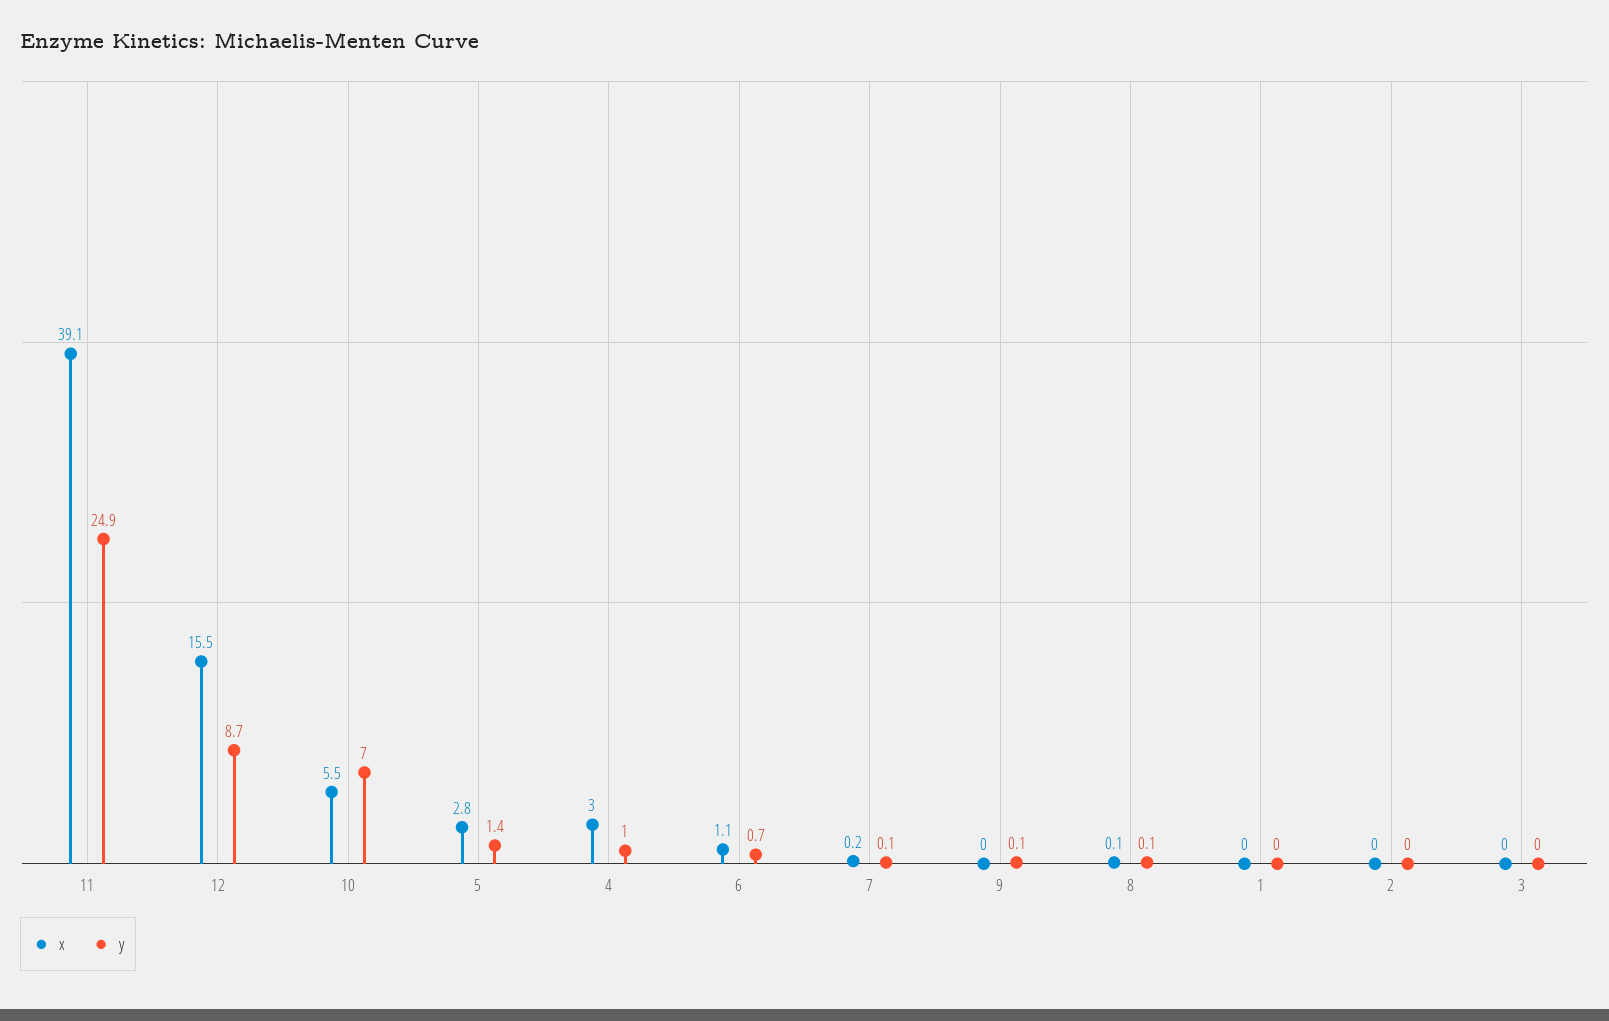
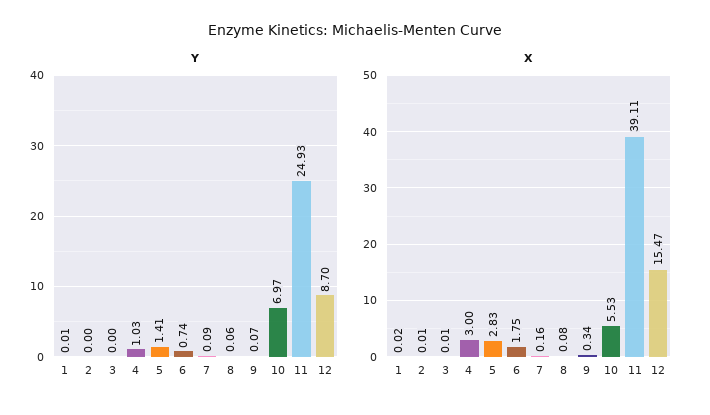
  {
    "x": {
      "11": 39.11,
      "12": 15.47,
      "10": 5.53,
      "5": 2.83,
      "4": 3,
-     "6": 1.1,
+     "6": 1.75,
      "7": 0.16,
-     "9": 0,
+     "9": 0.34,
      "8": 0.08,
      "1": 0.02,
      "2": 0.01,
      "3": 0.01
    },
    "y": {
      "11": 24.93,
      "12": 8.7,
      "10": 6.97,
      "5": 1.41,
      "4": 1.03,
      "6": 0.74,
      "7": 0.09,
      "9": 0.07,
      "8": 0.06,
      "1": 0.01,
      "2": 0,
      "3": 0
    }
  }

